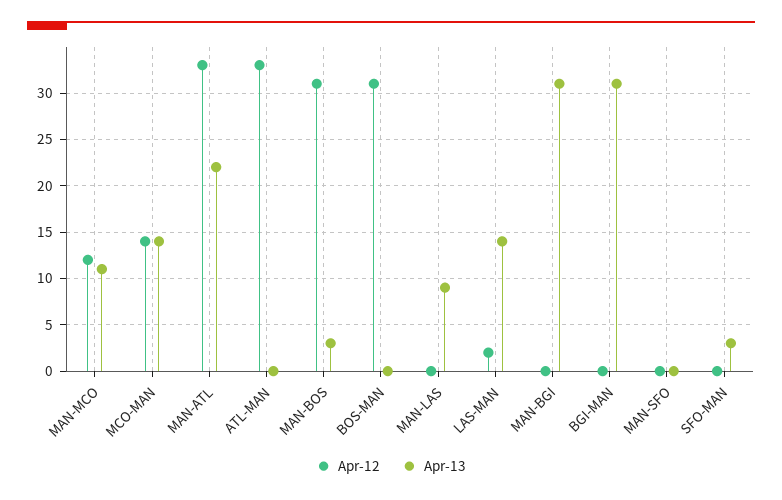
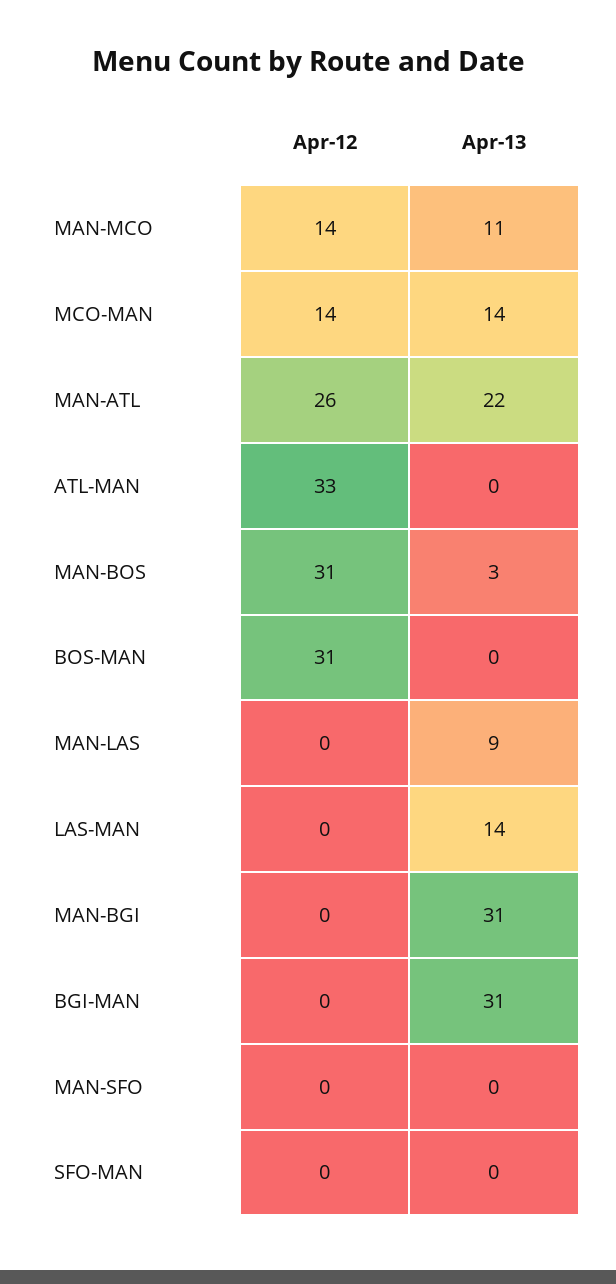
  {
    "Apr-12": {
-     "MAN-MCO": 12,
+     "MAN-MCO": 14,
      "MCO-MAN": 14,
-     "MAN-ATL": 33,
+     "MAN-ATL": 26,
      "ATL-MAN": 33,
      "MAN-BOS": 31,
      "BOS-MAN": 31,
      "MAN-LAS": 0,
-     "LAS-MAN": 2,
+     "LAS-MAN": 0,
      "MAN-BGI": 0,
      "BGI-MAN": 0,
      "MAN-SFO": 0,
      "SFO-MAN": 0
    },
    "Apr-13": {
      "MAN-MCO": 11,
      "MCO-MAN": 14,
      "MAN-ATL": 22,
      "ATL-MAN": 0,
      "MAN-BOS": 3,
      "BOS-MAN": 0,
      "MAN-LAS": 9,
      "LAS-MAN": 14,
      "MAN-BGI": 31,
      "BGI-MAN": 31,
      "MAN-SFO": 0,
-     "SFO-MAN": 3
+     "SFO-MAN": 0
    }
  }

